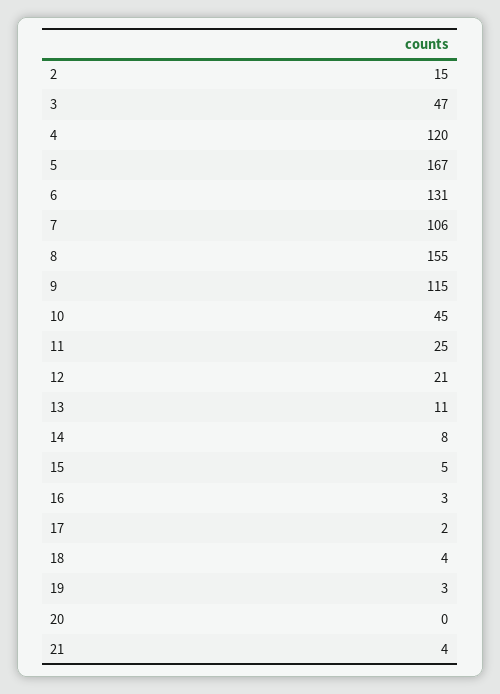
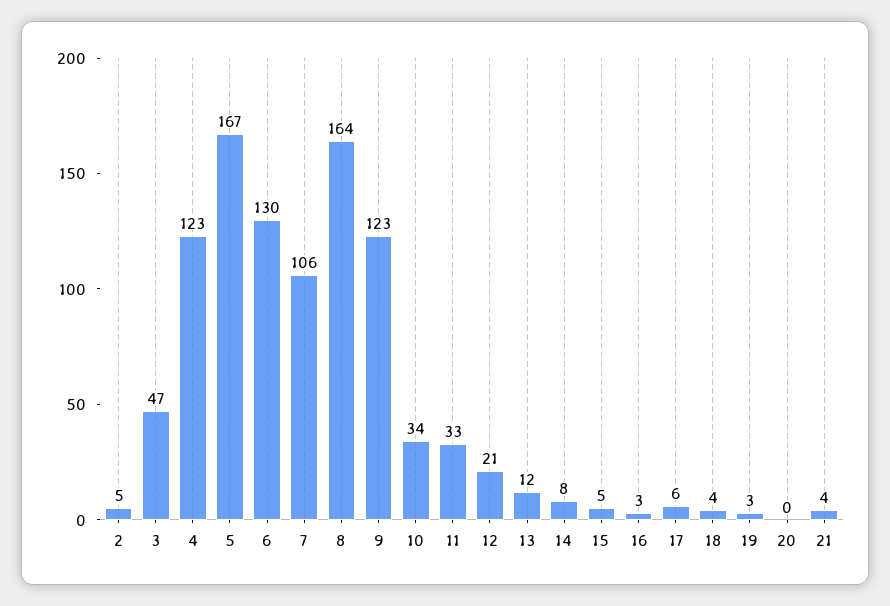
  {
-   "2": 15,
+   "2": 5,
    "3": 47,
-   "4": 120,
+   "4": 123,
    "5": 167,
-   "6": 131,
+   "6": 130,
    "7": 106,
-   "8": 155,
+   "8": 164,
-   "9": 115,
+   "9": 123,
-   "10": 45,
+   "10": 34,
-   "11": 25,
+   "11": 33,
    "12": 21,
-   "13": 11,
+   "13": 12,
    "14": 8,
    "15": 5,
    "16": 3,
-   "17": 2,
+   "17": 6,
    "18": 4,
    "19": 3,
    "20": 0,
    "21": 4
  }

